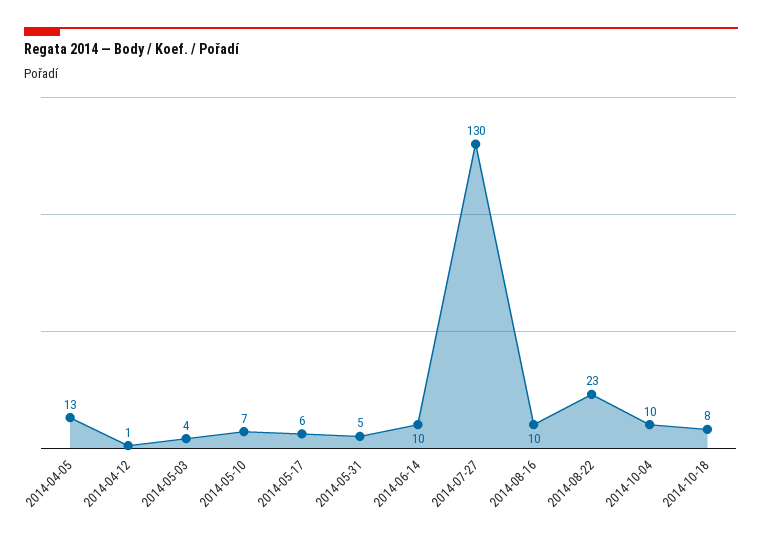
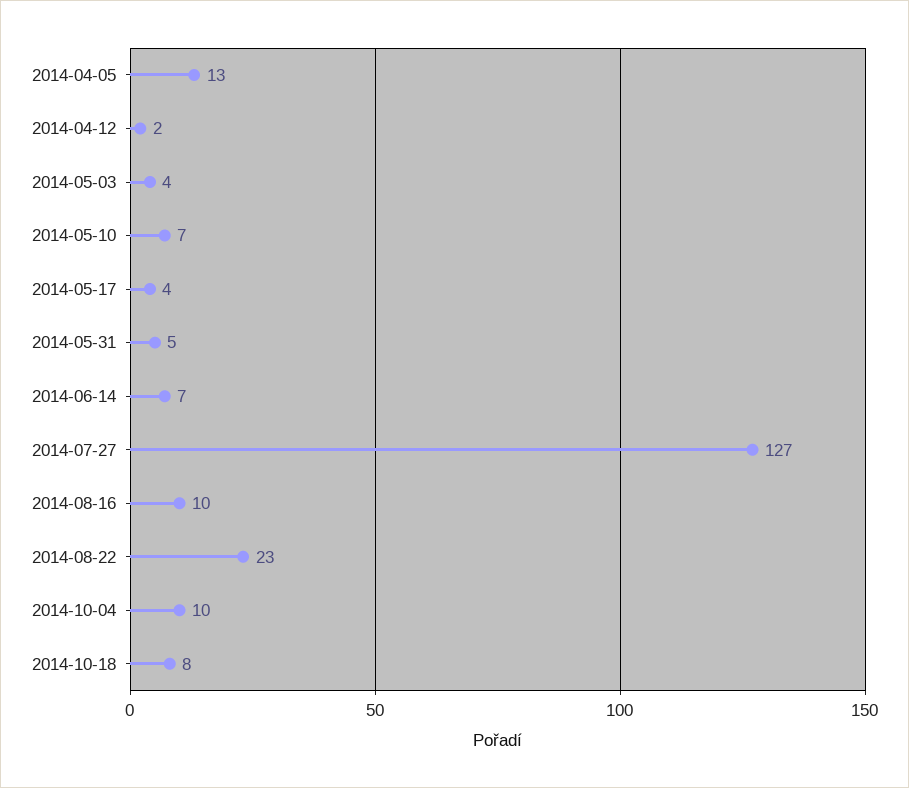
  {
    "2014-04-05": 13,
-   "2014-04-12": 1,
+   "2014-04-12": 2,
    "2014-05-03": 4,
    "2014-05-10": 7,
-   "2014-05-17": 6,
+   "2014-05-17": 4,
    "2014-05-31": 5,
-   "2014-06-14": 10,
+   "2014-06-14": 7,
-   "2014-07-27": 130,
+   "2014-07-27": 127,
    "2014-08-16": 10,
    "2014-08-22": 23,
    "2014-10-04": 10,
    "2014-10-18": 8
  }

